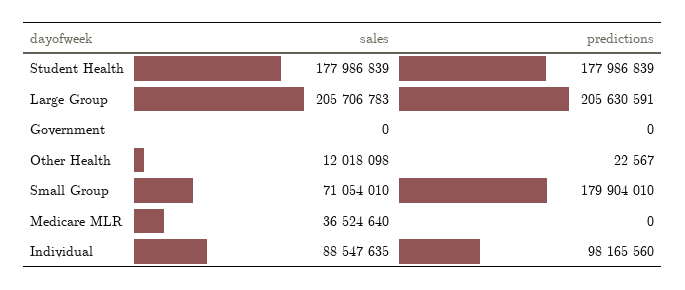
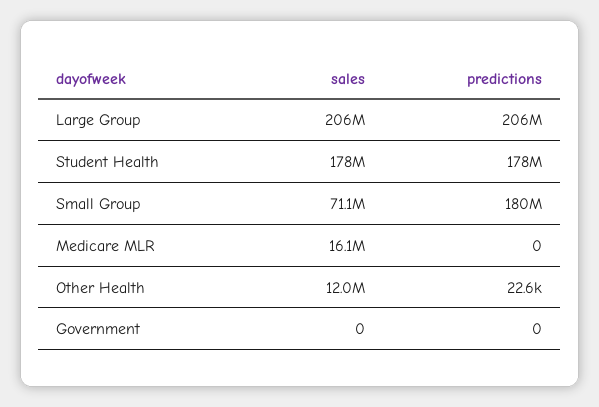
  {
    "sales": {
      "Student Health": 177986839,
      "Large Group": 205706783,
      "Government": 0,
      "Other Health": 12018098,
      "Small Group": 71054010,
-     "Medicare MLR": 36524640,
+     "Medicare MLR": 16100000
-     "Individual": 88547635
    },
    "predictions": {
      "Student Health": 177986839,
      "Large Group": 205630591,
      "Government": 0,
      "Other Health": 22567,
      "Small Group": 179904010,
-     "Medicare MLR": 0,
+     "Medicare MLR": 0
-     "Individual": 98165560
    }
  }

